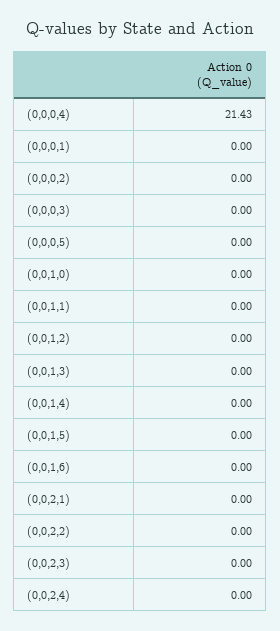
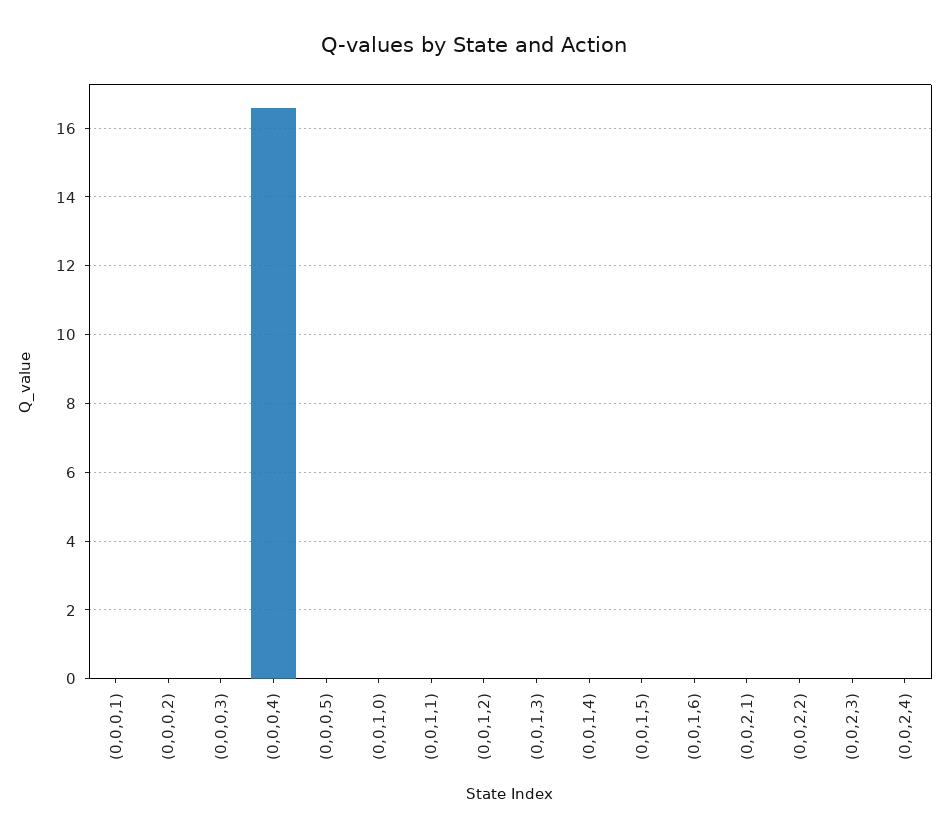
  {
-   "(0,0,0,4)": 21.43,
+   "(0,0,0,4)": 16.6,
    "(0,0,0,1)": 0,
    "(0,0,0,2)": 0,
    "(0,0,0,3)": 0,
    "(0,0,0,5)": 0,
    "(0,0,1,0)": 0,
    "(0,0,1,1)": 0,
    "(0,0,1,2)": 0,
    "(0,0,1,3)": 0,
    "(0,0,1,4)": 0,
    "(0,0,1,5)": 0,
    "(0,0,1,6)": 0,
    "(0,0,2,1)": 0,
    "(0,0,2,2)": 0,
    "(0,0,2,3)": 0,
    "(0,0,2,4)": 0
  }

